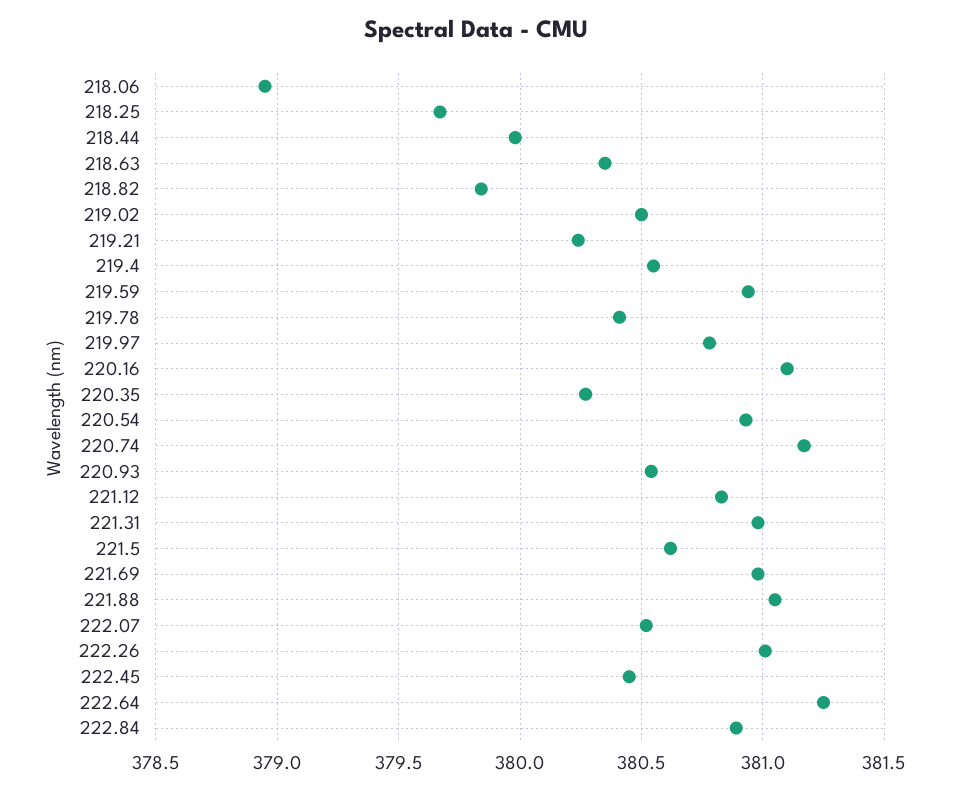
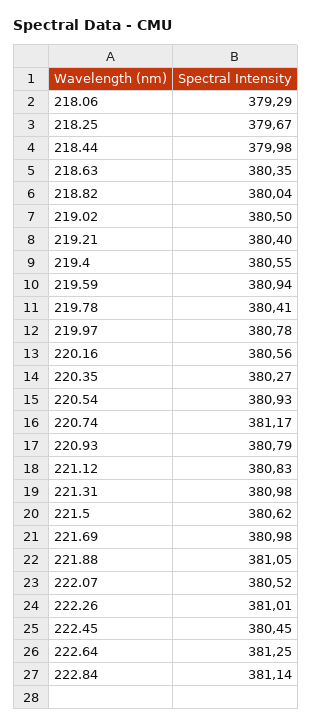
  {
-   "218.06": 378.95,
+   "218.06": 379.29,
    "218.25": 379.67,
    "218.44": 379.98,
    "218.63": 380.35,
-   "218.82": 379.85,
+   "218.82": 380.04,
    "219.02": 380.5,
-   "219.21": 380.25,
+   "219.21": 380.4,
    "219.4": 380.55,
    "219.59": 380.94,
    "219.78": 380.41,
    "219.97": 380.78,
-   "220.16": 381.1,
+   "220.16": 380.56,
    "220.35": 380.27,
    "220.54": 380.93,
    "220.74": 381.17,
-   "220.93": 380.55,
+   "220.93": 380.79,
    "221.12": 380.83,
    "221.31": 380.98,
    "221.5": 380.62,
    "221.69": 380.98,
    "221.88": 381.05,
    "222.07": 380.52,
    "222.26": 381.01,
    "222.45": 380.45,
    "222.64": 381.25,
-   "222.84": 380.9
+   "222.84": 381.14
  }

